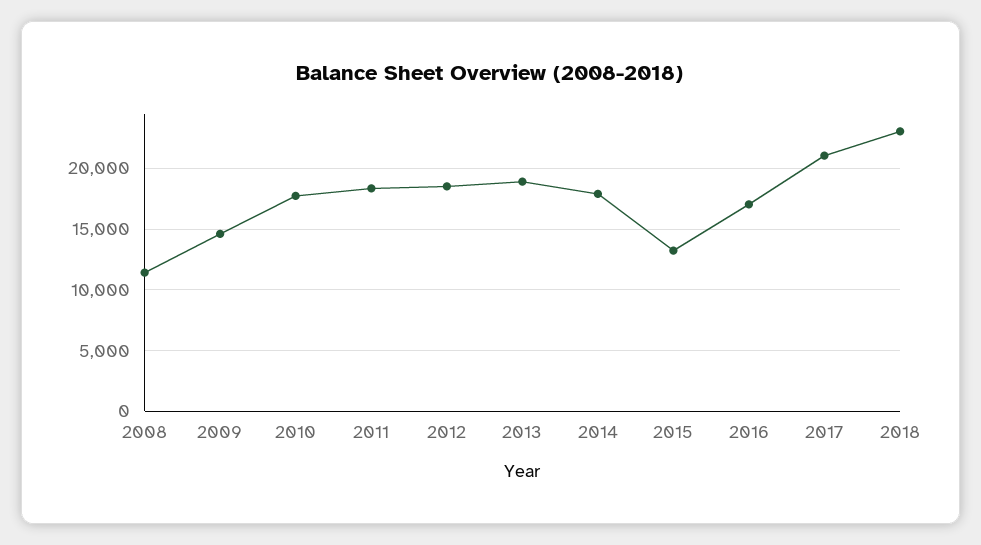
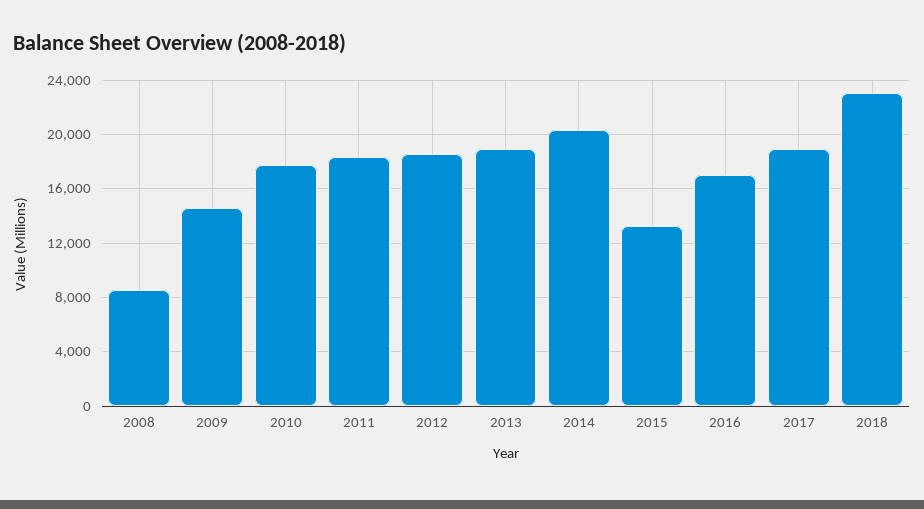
  {
-   "2008": 11500,
+   "2008": 8500,
    "2009": 14500,
    "2010": 17500,
    "2011": 18500,
    "2012": 18500,
    "2013": 19000,
-   "2014": 18000,
+   "2014": 20500,
    "2015": 13000,
    "2016": 17000,
-   "2017": 21000,
+   "2017": 19000,
    "2018": 23000
  }

